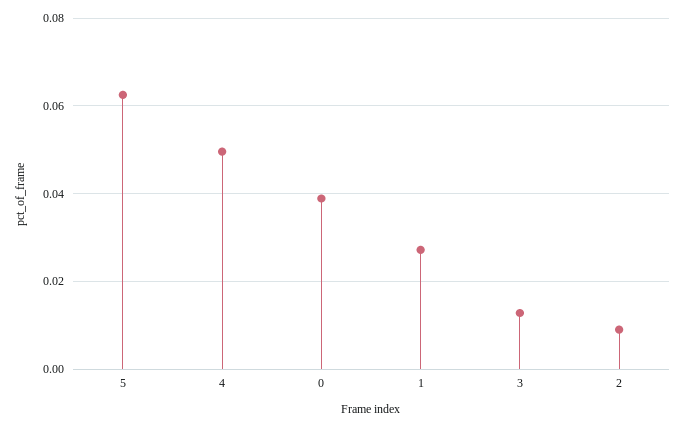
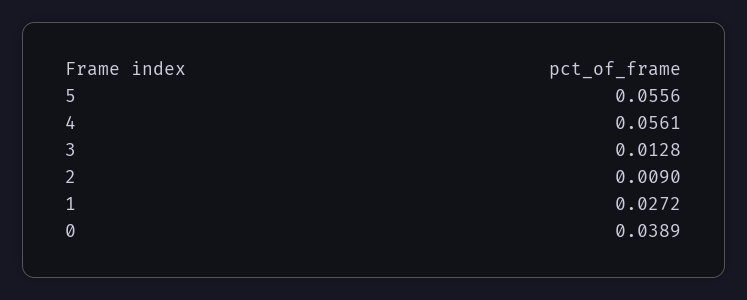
  {
-   "5": 0.062,
+   "5": 0.0556,
-   "4": 0.05,
+   "4": 0.0561,
    "0": 0.0389,
    "1": 0.0272,
    "3": 0.0128,
    "2": 0.009
  }

